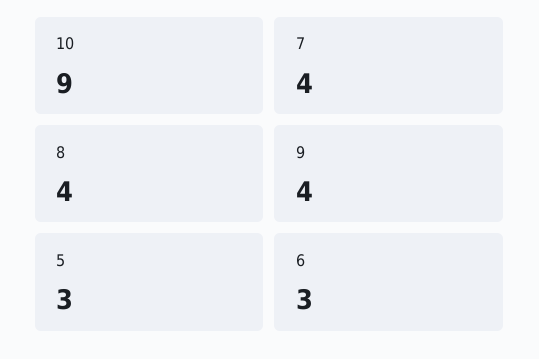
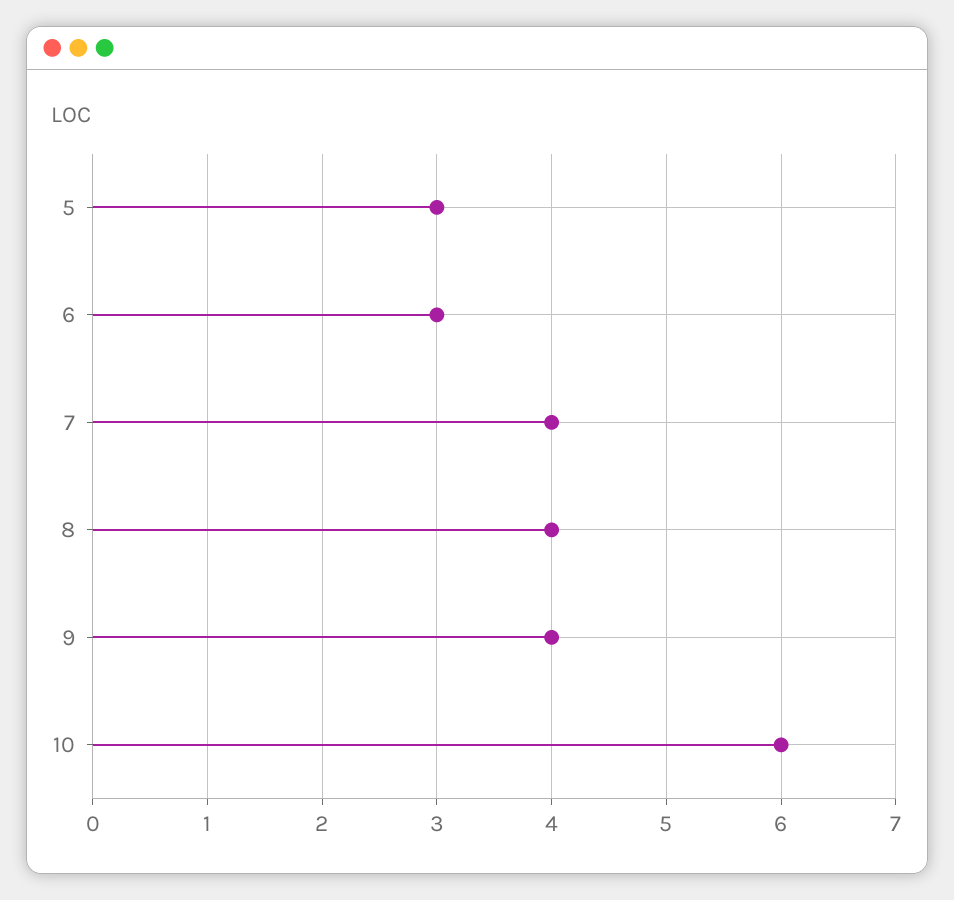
  {
-   "10": 9,
+   "10": 6,
    "7": 4,
    "8": 4,
    "9": 4,
    "5": 3,
    "6": 3
  }

